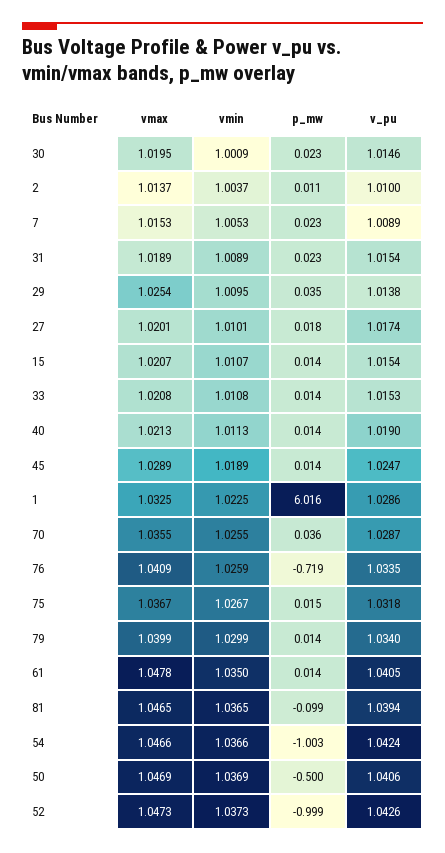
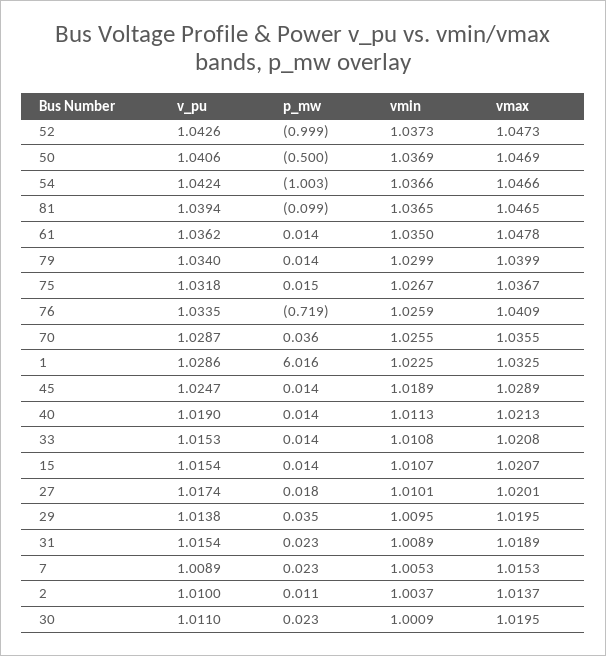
  {
    "vmax": {
      "30": 1.0195,
      "2": 1.0137,
      "7": 1.0153,
      "31": 1.0189,
-     "29": 1.0254,
+     "29": 1.0195,
      "27": 1.0201,
      "15": 1.0207,
      "33": 1.0208,
      "40": 1.0213,
      "45": 1.0289,
      "1": 1.0325,
      "70": 1.0355,
      "76": 1.0409,
      "75": 1.0367,
      "79": 1.0399,
      "61": 1.0478,
      "81": 1.0465,
      "54": 1.0466,
      "50": 1.0469,
      "52": 1.0473
    },
    "vmin": {
      "30": 1.0009,
      "2": 1.0037,
      "7": 1.0053,
      "31": 1.0089,
      "29": 1.0095,
      "27": 1.0101,
      "15": 1.0107,
      "33": 1.0108,
      "40": 1.0113,
      "45": 1.0189,
      "1": 1.0225,
      "70": 1.0255,
      "76": 1.0259,
      "75": 1.0267,
      "79": 1.0299,
      "61": 1.035,
      "81": 1.0365,
      "54": 1.0366,
      "50": 1.0369,
      "52": 1.0373
    },
    "p_mw": {
      "30": 0.023,
      "2": 0.011,
      "7": 0.023,
      "31": 0.023,
      "29": 0.035,
      "27": 0.018,
      "15": 0.014,
      "33": 0.014,
      "40": 0.014,
      "45": 0.014,
      "1": 6.016,
      "70": 0.036,
      "76": -0.719,
      "75": 0.015,
      "79": 0.014,
      "61": 0.014,
      "81": -0.099,
      "54": -1.003,
      "50": -0.5,
      "52": -0.999
    },
    "v_pu": {
-     "30": 1.0146,
+     "30": 1.011,
      "2": 1.01,
      "7": 1.0089,
      "31": 1.0154,
      "29": 1.0138,
      "27": 1.0174,
      "15": 1.0154,
      "33": 1.0153,
      "40": 1.019,
      "45": 1.0247,
      "1": 1.0286,
      "70": 1.0287,
      "76": 1.0335,
      "75": 1.0318,
      "79": 1.034,
-     "61": 1.0405,
+     "61": 1.0362,
      "81": 1.0394,
      "54": 1.0424,
      "50": 1.0406,
      "52": 1.0426
    }
  }

